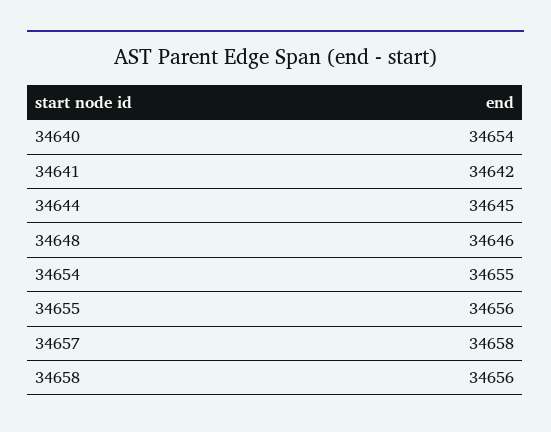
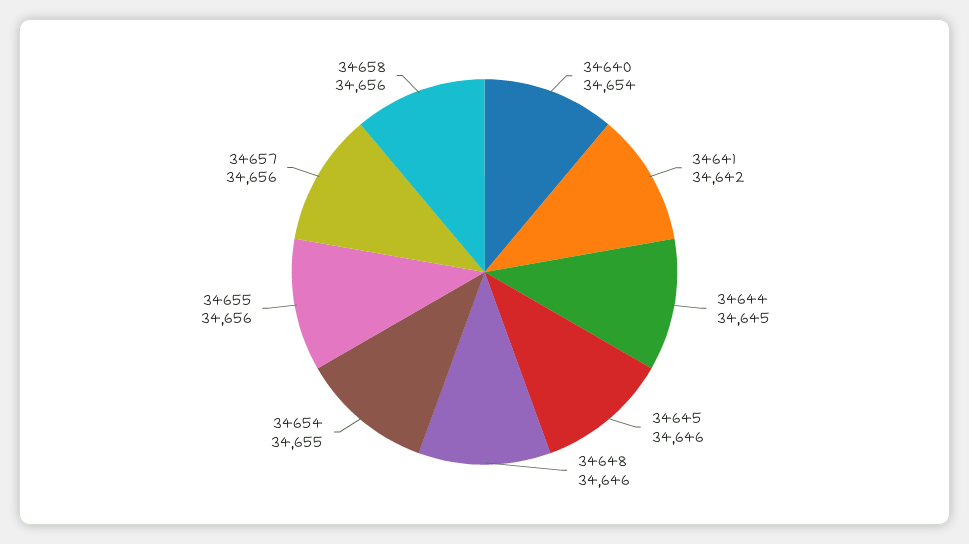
  {
    "34640": 34654,
    "34641": 34642,
    "34644": 34645,
    "34648": 34646,
    "34654": 34655,
    "34655": 34656,
-   "34657": 34658,
+   "34657": 34656,
-   "34658": 34656
+   "34658": 34656,
+   "34645": 34646
  }

